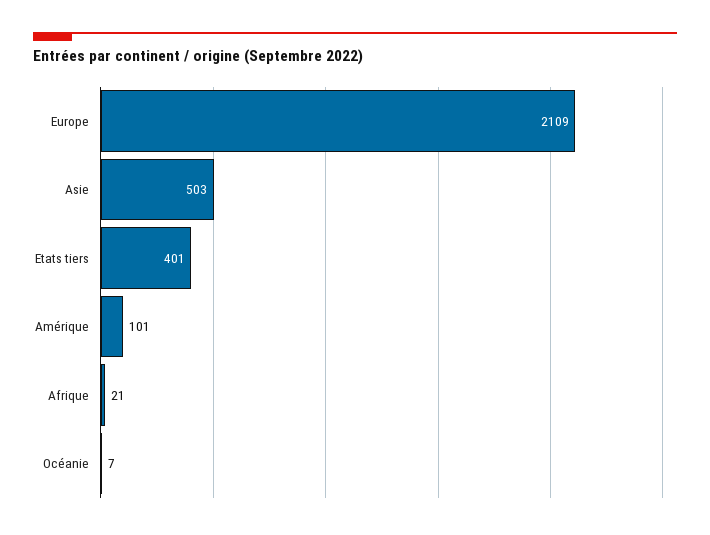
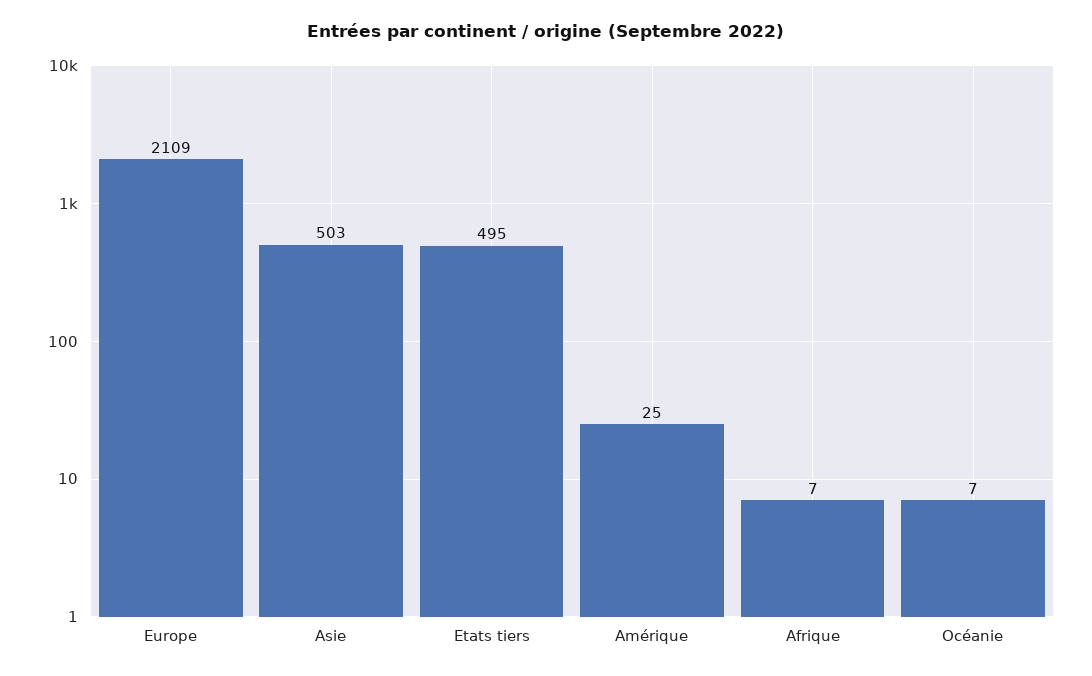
  {
    "Europe": 2109,
    "Asie": 503,
-   "Etats tiers": 401,
+   "Etats tiers": 495,
-   "Amérique": 101,
+   "Amérique": 25,
-   "Afrique": 21,
+   "Afrique": 7,
    "Océanie": 7
  }

